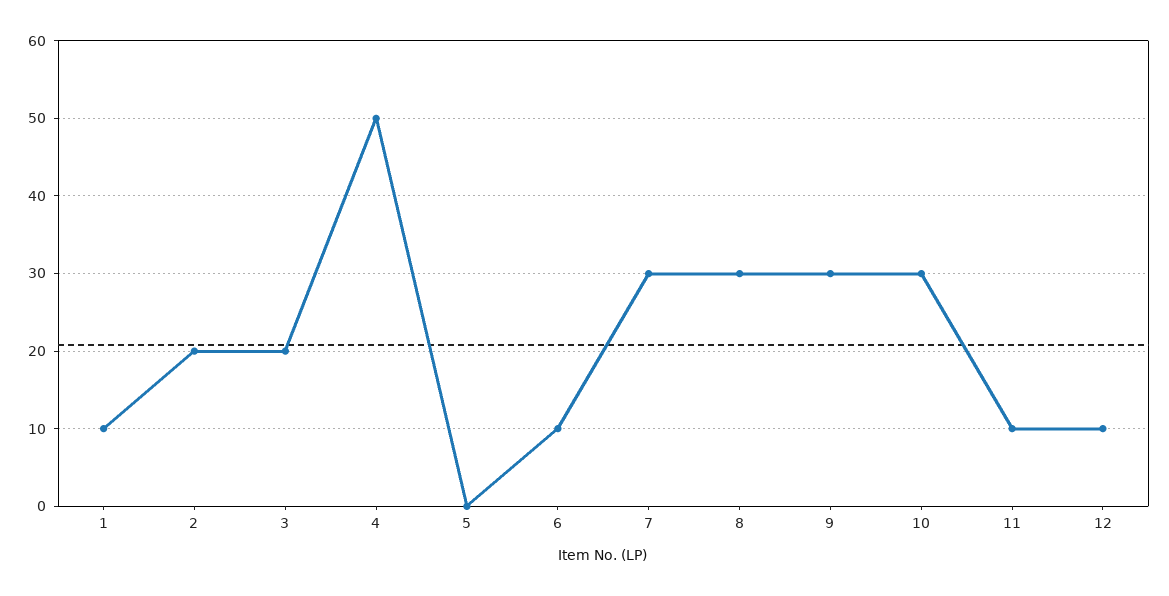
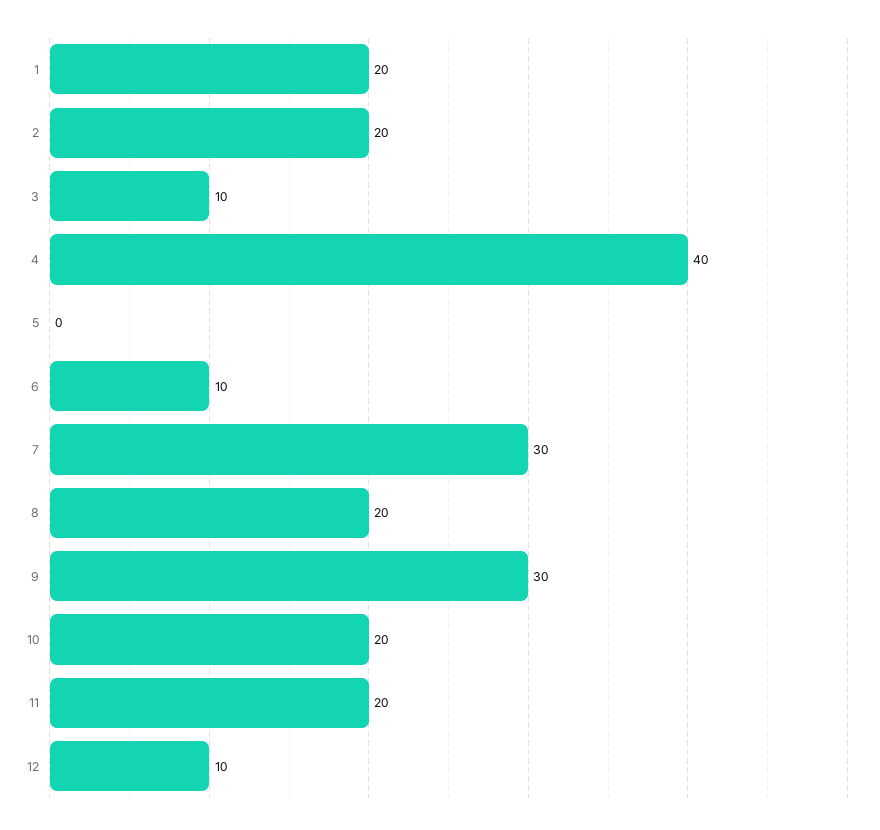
  {
-   "1": 10,
+   "1": 20,
    "2": 20,
-   "3": 20,
+   "3": 10,
-   "4": 50,
+   "4": 40,
    "5": 0,
    "6": 10,
    "7": 30,
-   "8": 30,
+   "8": 20,
    "9": 30,
-   "10": 30,
+   "10": 20,
-   "11": 10,
+   "11": 20,
    "12": 10
  }

